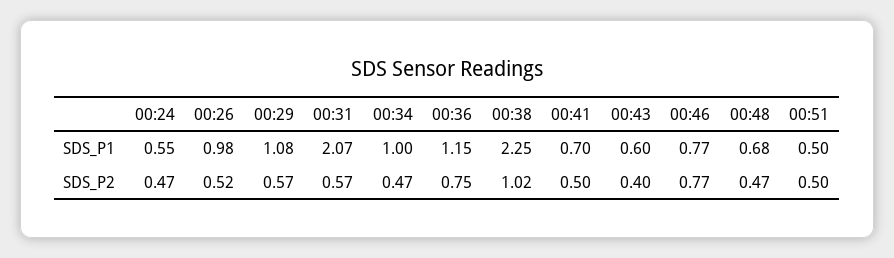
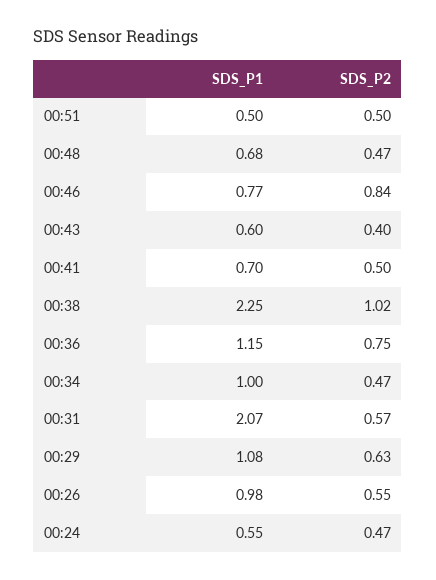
  {
    "00:24": {
      "SDS_P1": 0.55,
      "SDS_P2": 0.47
    },
    "00:26": {
      "SDS_P1": 0.98,
-     "SDS_P2": 0.52
+     "SDS_P2": 0.55
    },
    "00:29": {
      "SDS_P1": 1.08,
-     "SDS_P2": 0.57
+     "SDS_P2": 0.63
    },
    "00:31": {
      "SDS_P1": 2.07,
      "SDS_P2": 0.57
    },
    "00:34": {
      "SDS_P1": 1,
      "SDS_P2": 0.47
    },
    "00:36": {
      "SDS_P1": 1.15,
      "SDS_P2": 0.75
    },
    "00:38": {
      "SDS_P1": 2.25,
      "SDS_P2": 1.02
    },
    "00:41": {
      "SDS_P1": 0.7,
      "SDS_P2": 0.5
    },
    "00:43": {
      "SDS_P1": 0.6,
      "SDS_P2": 0.4
    },
    "00:46": {
      "SDS_P1": 0.77,
-     "SDS_P2": 0.77
+     "SDS_P2": 0.84
    },
    "00:48": {
      "SDS_P1": 0.68,
      "SDS_P2": 0.47
    },
    "00:51": {
      "SDS_P1": 0.5,
      "SDS_P2": 0.5
    }
  }

